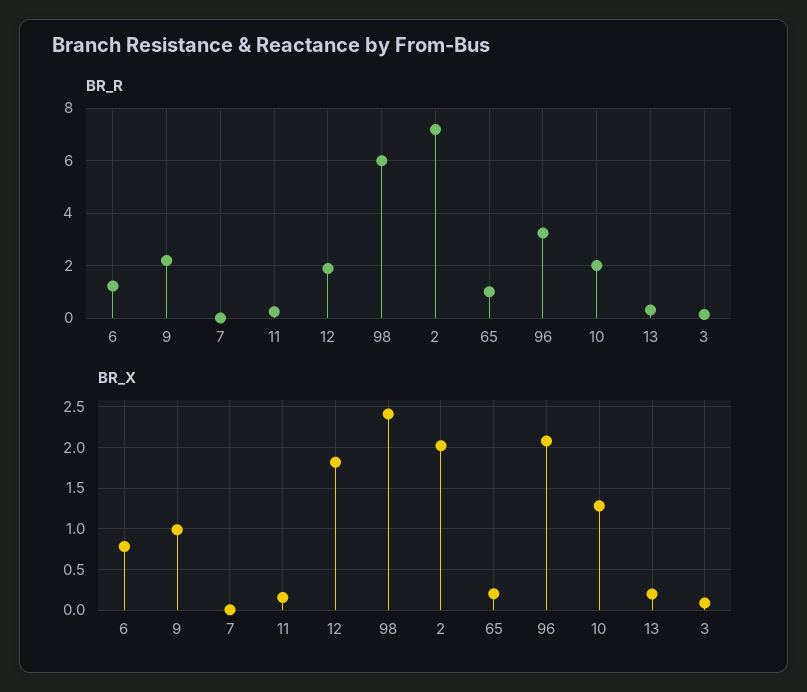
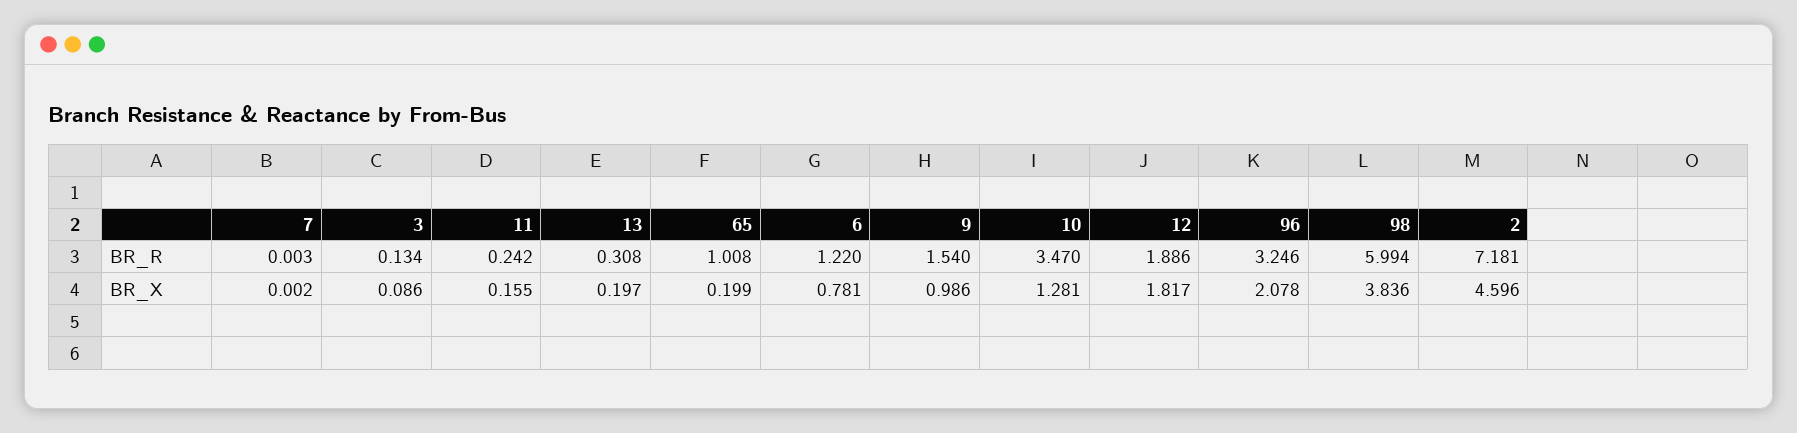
  {
    "BR_R": {
      "6": 1.22,
-     "9": 2.25,
+     "9": 1.54,
      "7": 0.003,
      "11": 0.242,
      "12": 1.886,
      "98": 5.994,
      "2": 7.181,
      "65": 1.008,
      "96": 3.246,
-     "10": 2,
+     "10": 3.47,
      "13": 0.308,
      "3": 0.134
    },
    "BR_X": {
      "6": 0.781,
      "9": 0.986,
      "7": 0.002,
      "11": 0.155,
      "12": 1.817,
-     "98": 2.4,
+     "98": 3.836,
-     "2": 2,
+     "2": 4.596,
      "65": 0.199,
      "96": 2.078,
      "10": 1.281,
      "13": 0.197,
      "3": 0.086
    }
  }

